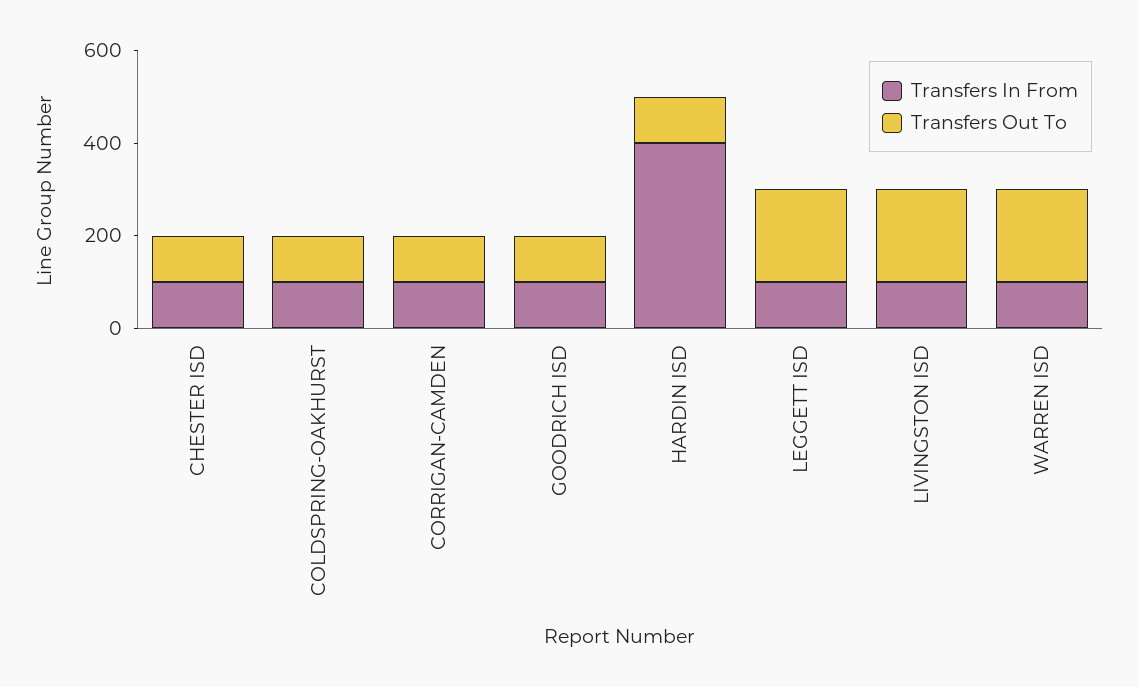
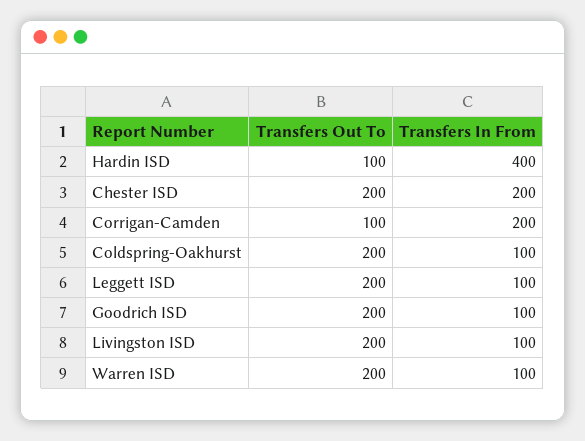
  {
    "Transfers In From": {
-     "CHESTER ISD": 100,
+     "CHESTER ISD": 200,
      "COLDSPRING-OAKHURST": 100,
-     "CORRIGAN-CAMDEN": 100,
+     "CORRIGAN-CAMDEN": 200,
      "GOODRICH ISD": 100,
      "HARDIN ISD": 400,
      "LEGGETT ISD": 100,
      "LIVINGSTON ISD": 100,
      "WARREN ISD": 100
    },
    "Transfers Out To": {
-     "CHESTER ISD": 100,
+     "CHESTER ISD": 200,
-     "COLDSPRING-OAKHURST": 100,
+     "COLDSPRING-OAKHURST": 200,
      "CORRIGAN-CAMDEN": 100,
-     "GOODRICH ISD": 100,
+     "GOODRICH ISD": 200,
      "HARDIN ISD": 100,
      "LEGGETT ISD": 200,
      "LIVINGSTON ISD": 200,
      "WARREN ISD": 200
    }
  }

